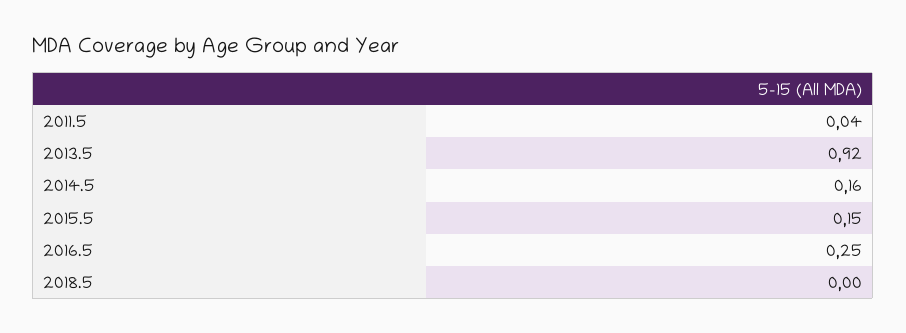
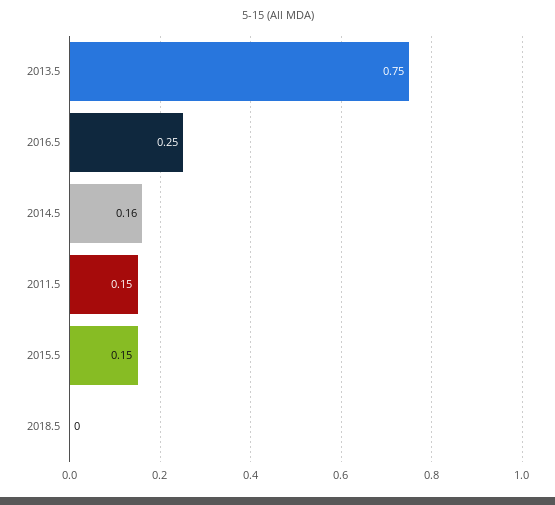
  {
-   "2011.5": 0.04,
+   "2011.5": 0.15,
-   "2013.5": 0.92,
+   "2013.5": 0.75,
    "2014.5": 0.16,
    "2015.5": 0.15,
    "2016.5": 0.25,
    "2018.5": 0
  }

